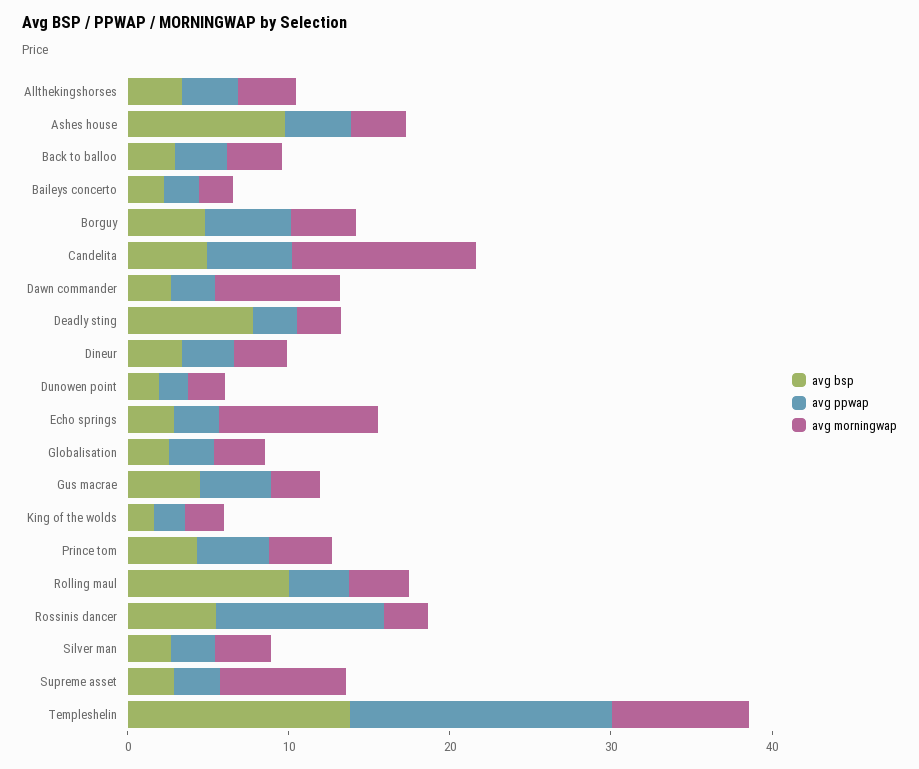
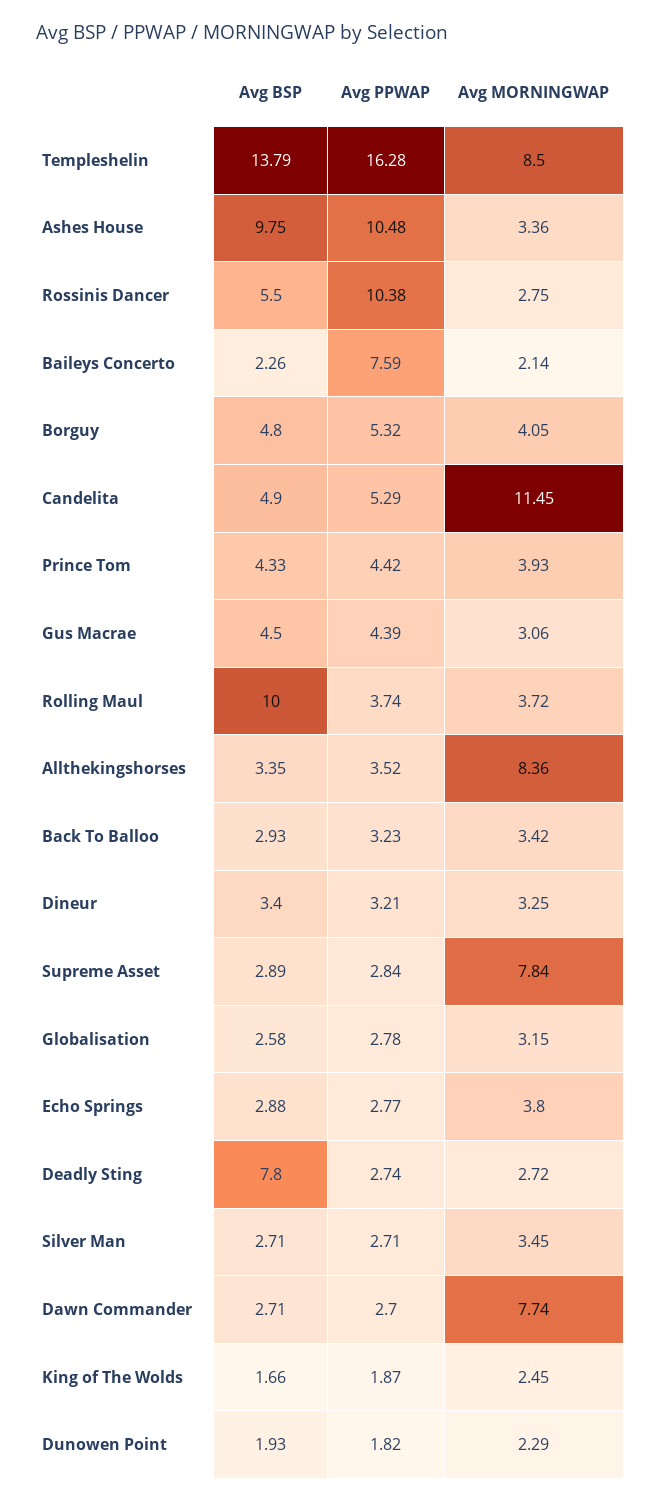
  {
    "avg bsp": {
      "Allthekingshorses": 3.35,
      "Ashes house": 9.75,
      "Back to balloo": 2.93,
      "Baileys concerto": 2.26,
      "Borguy": 4.8,
      "Candelita": 4.9,
      "Dawn commander": 2.71,
      "Deadly sting": 7.8,
      "Dineur": 3.4,
      "Dunowen point": 1.93,
      "Echo springs": 2.88,
      "Globalisation": 2.58,
      "Gus macrae": 4.5,
      "King of the wolds": 1.66,
      "Prince tom": 4.33,
      "Rolling maul": 10,
      "Rossinis dancer": 5.5,
      "Silver man": 2.71,
      "Supreme asset": 2.89,
      "Templeshelin": 13.79
    },
    "avg ppwap": {
      "Allthekingshorses": 3.52,
-     "Ashes house": 4,
+     "Ashes house": 10.48,
      "Back to balloo": 3.23,
-     "Baileys concerto": 2,
+     "Baileys concerto": 7.59,
      "Borguy": 5.32,
      "Candelita": 5.29,
      "Dawn commander": 2.7,
      "Deadly sting": 2.74,
      "Dineur": 3.21,
      "Dunowen point": 1.82,
      "Echo springs": 2.77,
      "Globalisation": 2.78,
      "Gus macrae": 4.39,
      "King of the wolds": 1.87,
      "Prince tom": 4.42,
      "Rolling maul": 3.74,
      "Rossinis dancer": 10.38,
      "Silver man": 2.71,
      "Supreme asset": 2.84,
      "Templeshelin": 16.28
    },
    "avg morningwap": {
-     "Allthekingshorses": 4,
+     "Allthekingshorses": 8.36,
      "Ashes house": 3.36,
      "Back to balloo": 3.42,
      "Baileys concerto": 2.14,
      "Borguy": 4.05,
      "Candelita": 11.45,
      "Dawn commander": 7.74,
      "Deadly sting": 2.72,
      "Dineur": 3.25,
      "Dunowen point": 2.29,
-     "Echo springs": 10,
+     "Echo springs": 3.8,
      "Globalisation": 3.15,
      "Gus macrae": 3.06,
      "King of the wolds": 2.45,
      "Prince tom": 3.93,
      "Rolling maul": 3.72,
      "Rossinis dancer": 2.75,
      "Silver man": 3.45,
      "Supreme asset": 7.84,
      "Templeshelin": 8.5
    }
  }

